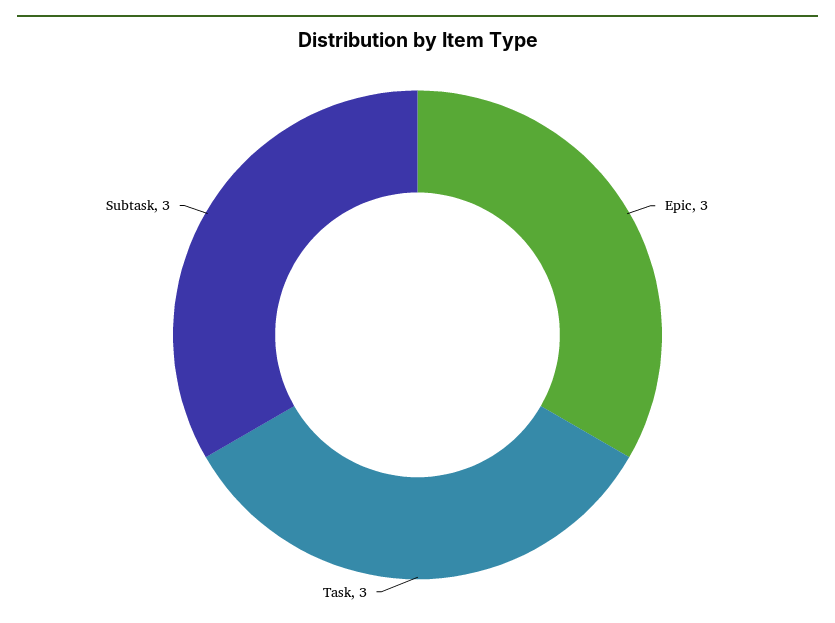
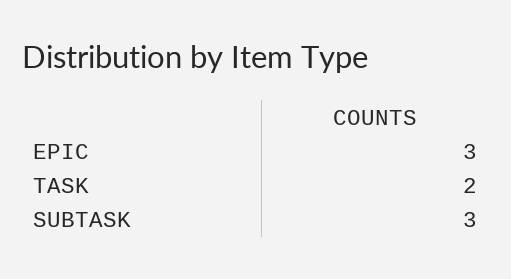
  {
    "Epic": 3,
-   "Task": 3,
+   "Task": 2,
    "Subtask": 3
  }

